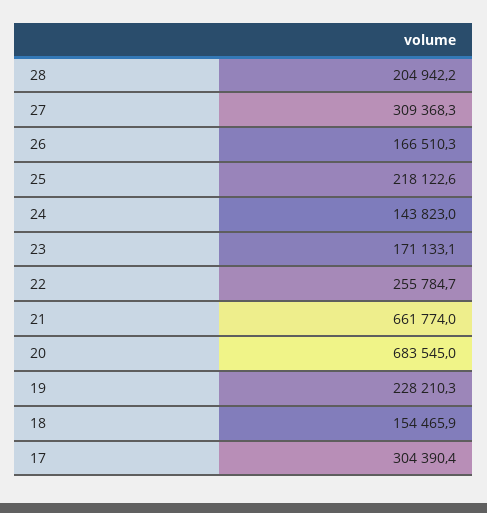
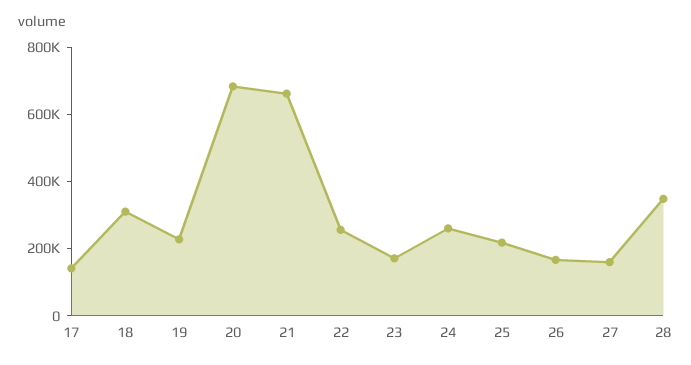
  {
-   "28": 204942.2,
+   "28": 350000,
-   "27": 309368.3,
+   "27": 150000,
    "26": 166510.3,
    "25": 218122.6,
-   "24": 143823,
+   "24": 250000,
    "23": 171133.1,
    "22": 255784.7,
    "21": 661774,
    "20": 683545,
    "19": 228210.3,
-   "18": 154465.9,
+   "18": 300000,
-   "17": 304390.4
+   "17": 150000
  }

